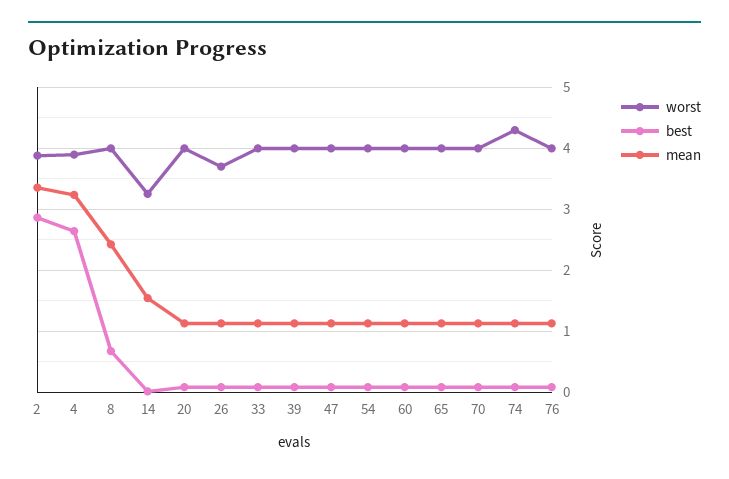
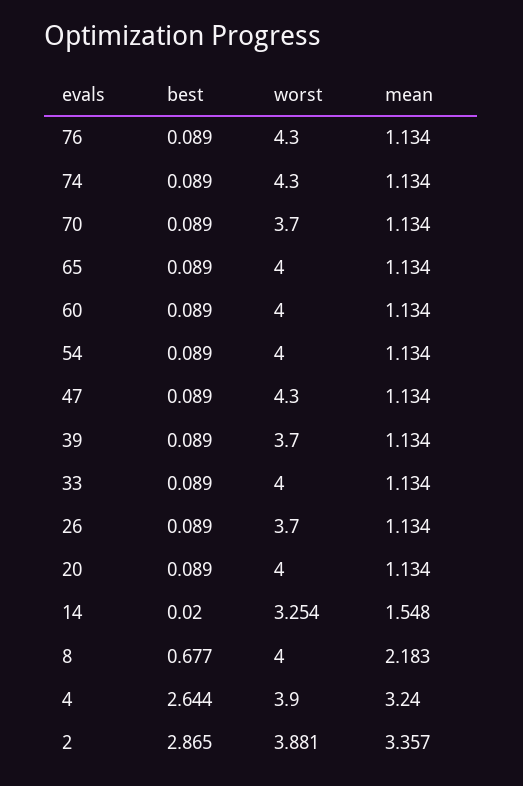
  {
    "worst": {
      "2": 3.881,
      "4": 3.9,
      "8": 4,
      "14": 3.254,
      "20": 4,
      "26": 3.7,
      "33": 4,
-     "39": 4,
+     "39": 3.7,
-     "47": 4,
+     "47": 4.3,
      "54": 4,
      "60": 4,
      "65": 4,
-     "70": 4,
+     "70": 3.7,
      "74": 4.3,
-     "76": 4
+     "76": 4.3
    },
    "best": {
      "2": 2.865,
      "4": 2.644,
      "8": 0.677,
      "14": 0.02,
      "20": 0.089,
      "26": 0.089,
      "33": 0.089,
      "39": 0.089,
      "47": 0.089,
      "54": 0.089,
      "60": 0.089,
      "65": 0.089,
      "70": 0.089,
      "74": 0.089,
      "76": 0.089
    },
    "mean": {
      "2": 3.357,
      "4": 3.24,
-     "8": 2.4,
+     "8": 2.183,
      "14": 1.548,
      "20": 1.134,
      "26": 1.134,
      "33": 1.134,
      "39": 1.134,
      "47": 1.134,
      "54": 1.134,
      "60": 1.134,
      "65": 1.134,
      "70": 1.134,
      "74": 1.134,
      "76": 1.134
    }
  }

